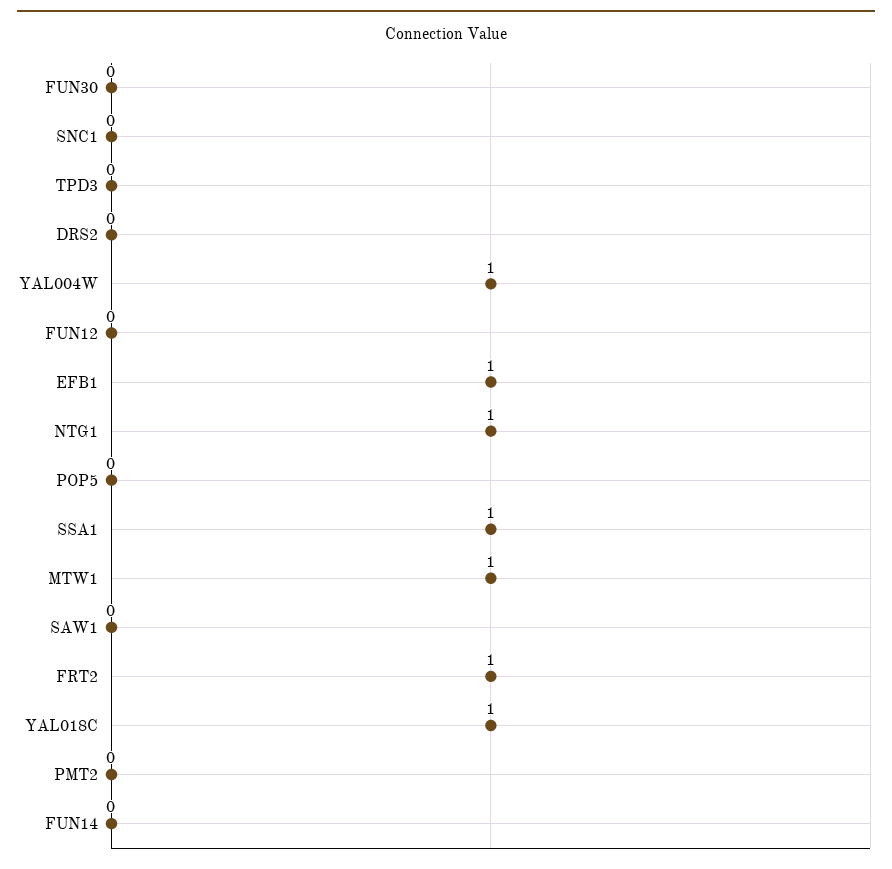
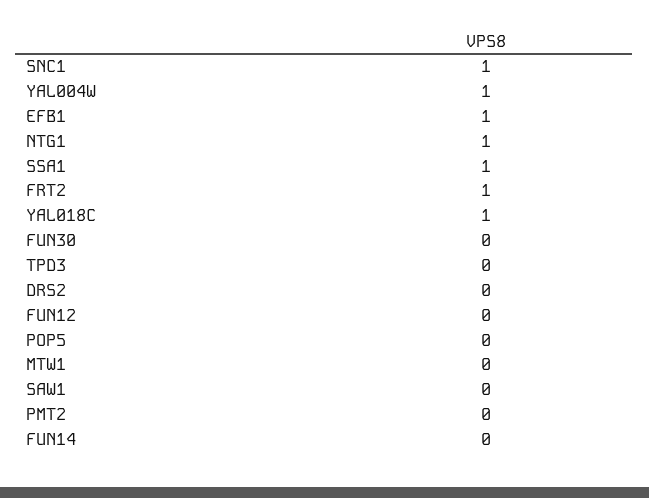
  {
    "FUN30": 0,
-   "SNC1": 0,
+   "SNC1": 1,
    "TPD3": 0,
    "DRS2": 0,
    "YAL004W": 1,
    "FUN12": 0,
    "EFB1": 1,
    "NTG1": 1,
    "POP5": 0,
    "SSA1": 1,
-   "MTW1": 1,
+   "MTW1": 0,
    "SAW1": 0,
    "FRT2": 1,
    "YAL018C": 1,
    "PMT2": 0,
    "FUN14": 0
  }

